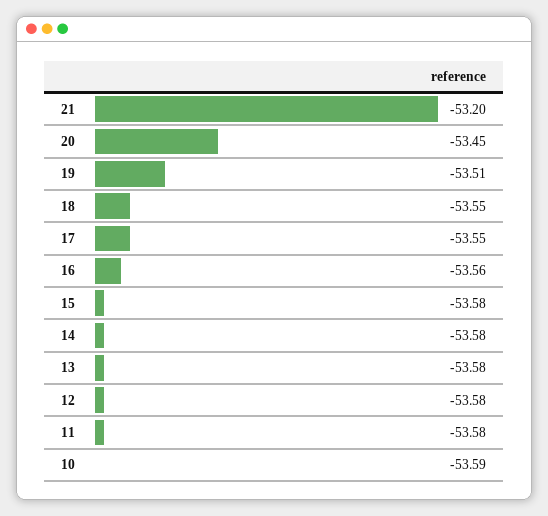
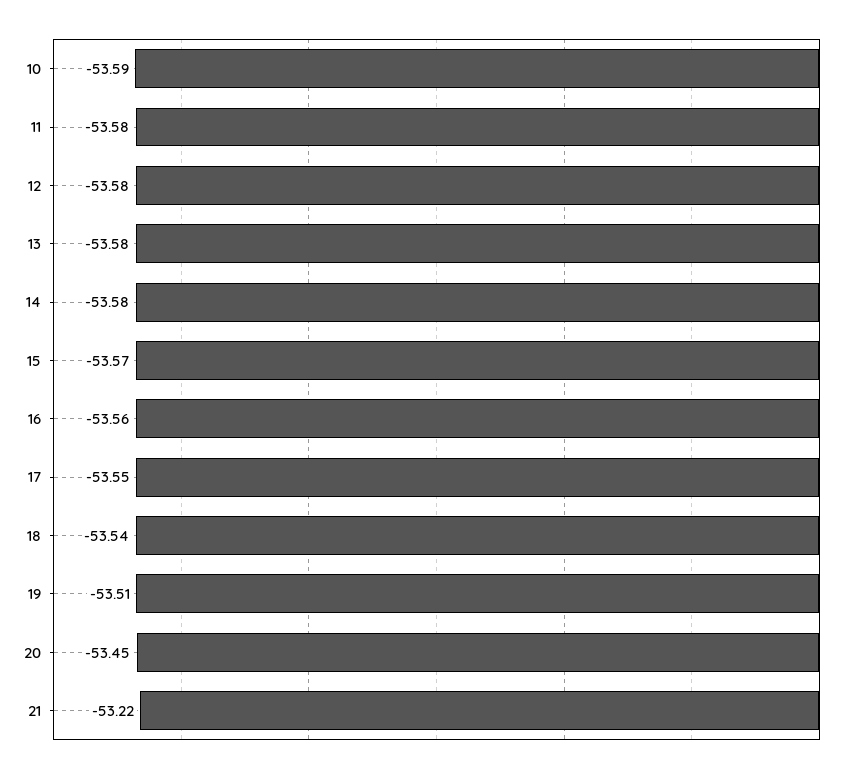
  {
-   "21": -53.2,
+   "21": -53.22,
    "20": -53.45,
    "19": -53.51,
-   "18": -53.55,
+   "18": -53.54,
    "17": -53.55,
    "16": -53.56,
-   "15": -53.58,
+   "15": -53.57,
    "14": -53.58,
    "13": -53.58,
    "12": -53.58,
    "11": -53.58,
    "10": -53.59
  }

